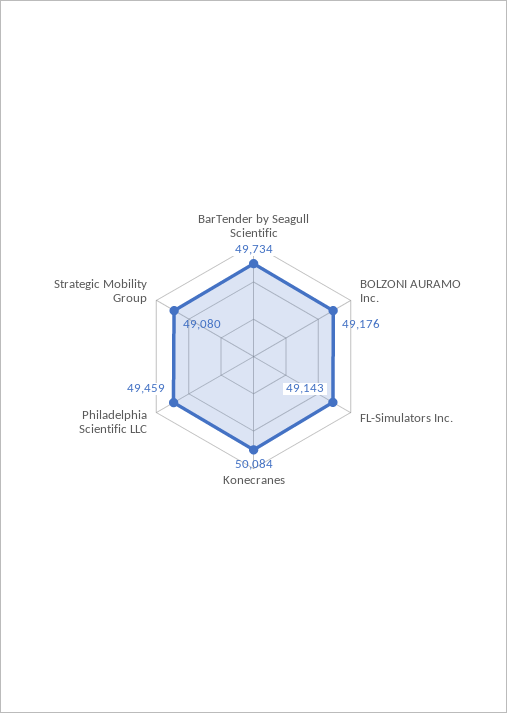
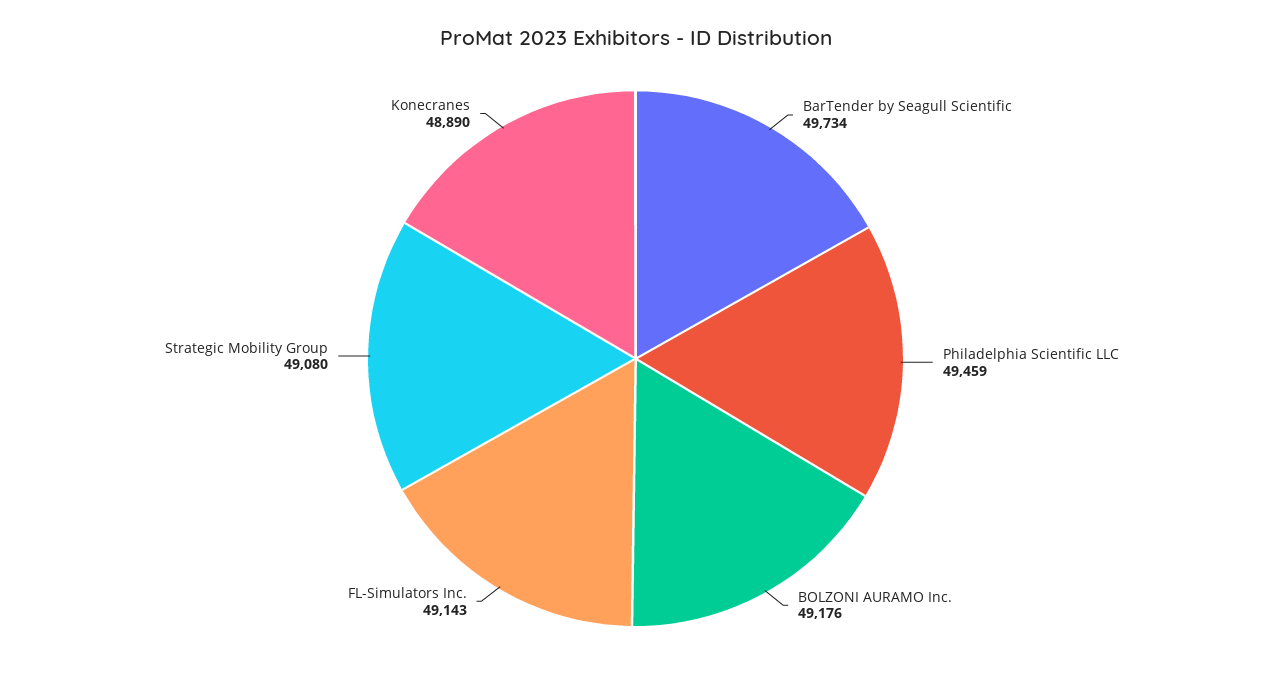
  {
    "BarTender by Seagull Scientific": 49734,
    "BOLZONI AURAMO Inc.": 49176,
    "FL-Simulators Inc.": 49143,
-   "Konecranes": 50084,
+   "Konecranes": 48890,
    "Philadelphia Scientific LLC": 49459,
    "Strategic Mobility Group": 49080
  }

